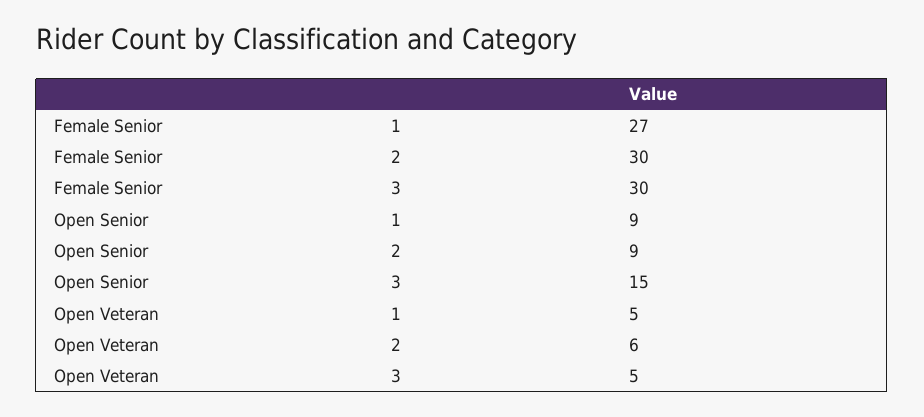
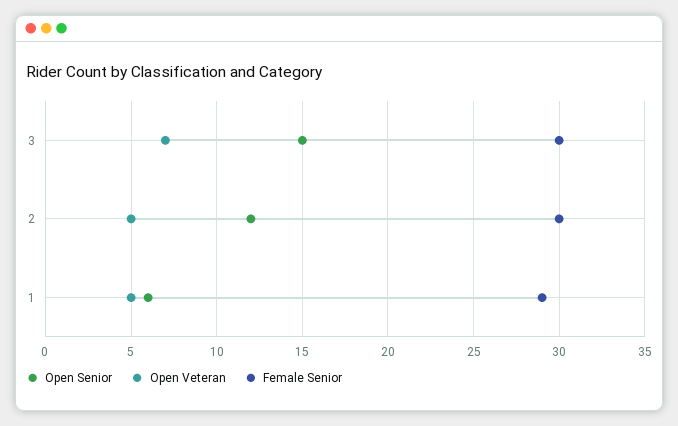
  {
    "Female Senior": {
-     "1": 27,
+     "1": 29,
      "2": 30,
      "3": 30
    },
    "Open Senior": {
-     "1": 9,
+     "1": 6,
-     "2": 9,
+     "2": 12,
      "3": 15
    },
    "Open Veteran": {
      "1": 5,
-     "2": 6,
+     "2": 5,
-     "3": 5
+     "3": 7
    }
  }

